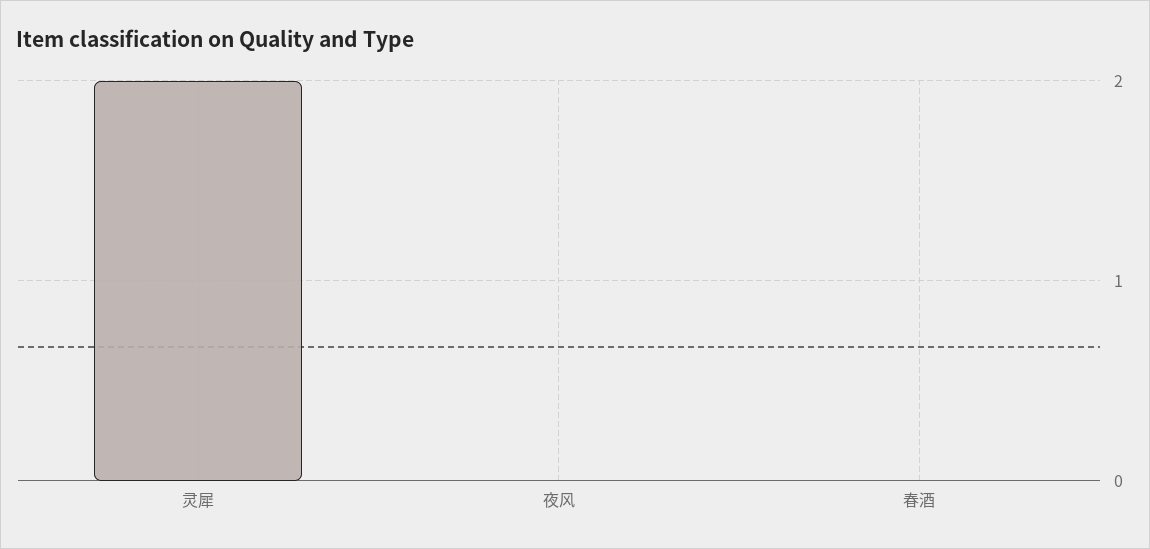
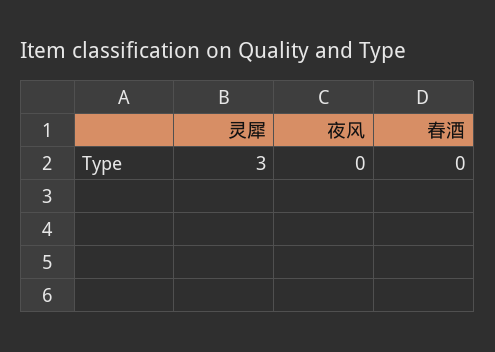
  {
-   "灵犀": 2,
+   "灵犀": 3,
    "夜风": 0,
    "春酒": 0
  }

